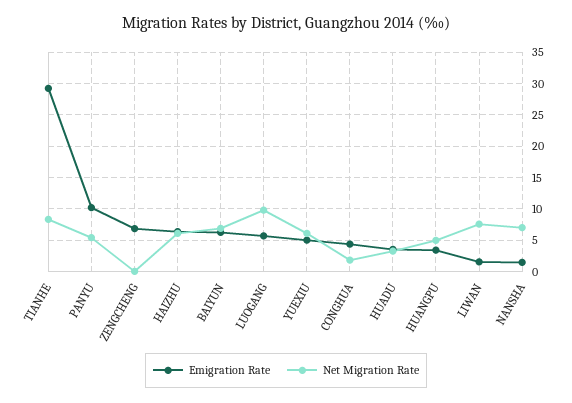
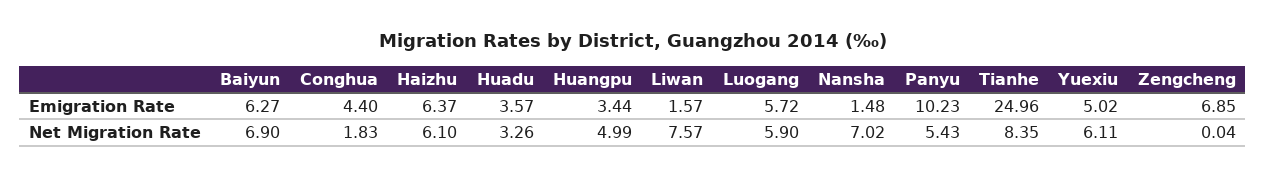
  {
    "Emigration Rate": {
-     "TIANHE": 29,
+     "TIANHE": 24.96,
      "PANYU": 10.23,
      "ZENGCHENG": 6.85,
      "HAIZHU": 6.37,
      "BAIYUN": 6.27,
      "LUOGANG": 5.72,
      "YUEXIU": 5.02,
      "CONGHUA": 4.4,
      "HUADU": 3.57,
      "HUANGPU": 3.44,
      "LIWAN": 1.57,
      "NANSHA": 1.48
    },
    "Net Migration Rate": {
      "TIANHE": 8.35,
      "PANYU": 5.43,
      "ZENGCHENG": 0.04,
      "HAIZHU": 6.1,
      "BAIYUN": 6.9,
-     "LUOGANG": 10,
+     "LUOGANG": 5.9,
      "YUEXIU": 6.11,
      "CONGHUA": 1.83,
      "HUADU": 3.26,
      "HUANGPU": 4.99,
      "LIWAN": 7.57,
      "NANSHA": 7.02
    }
  }

